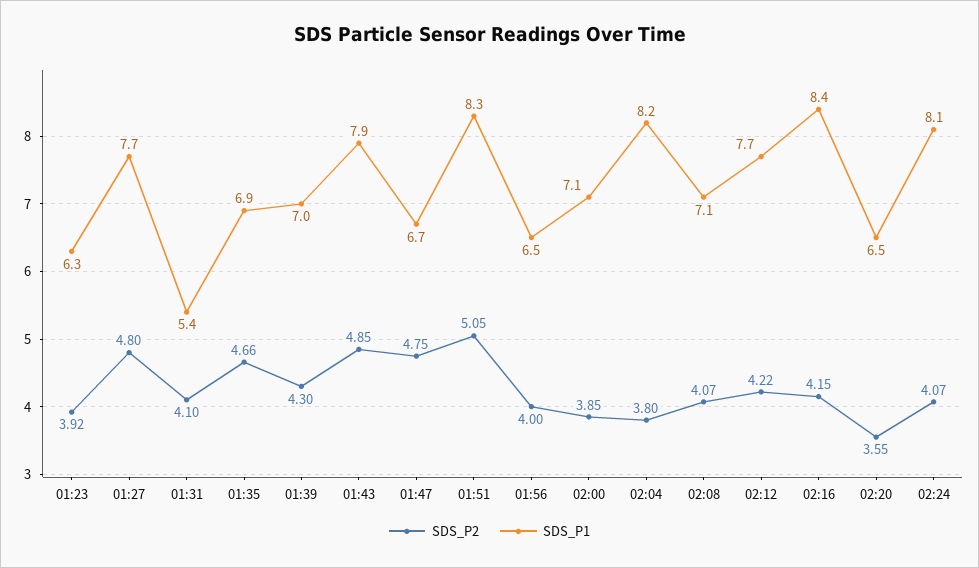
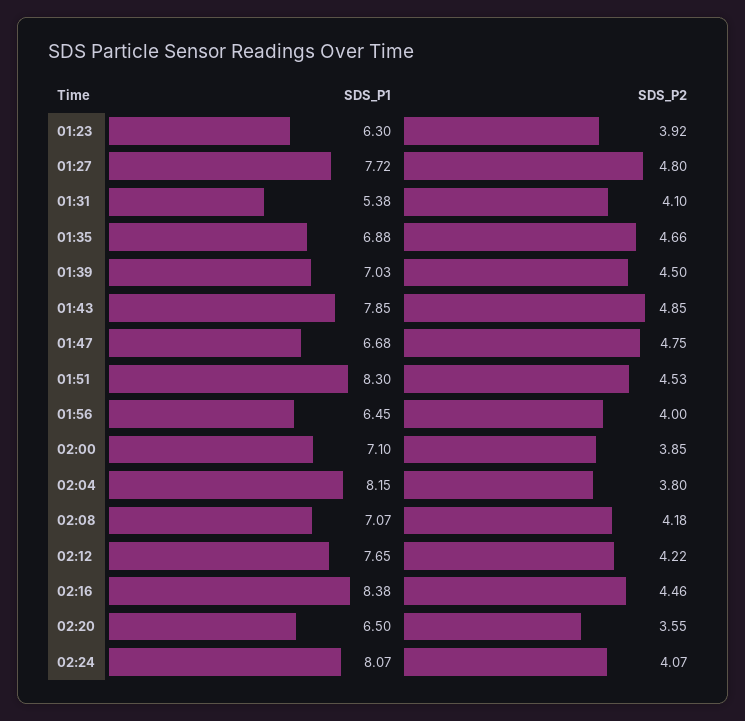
  {
    "SDS_P2": {
      "01:23": 3.92,
      "01:27": 4.8,
      "01:31": 4.1,
      "01:35": 4.66,
-     "01:39": 4.3,
+     "01:39": 4.5,
      "01:43": 4.85,
      "01:47": 4.75,
-     "01:51": 5.05,
+     "01:51": 4.53,
      "01:56": 4,
      "02:00": 3.85,
      "02:04": 3.8,
-     "02:08": 4.07,
+     "02:08": 4.18,
      "02:12": 4.22,
-     "02:16": 4.15,
+     "02:16": 4.46,
      "02:20": 3.55,
      "02:24": 4.07
    },
    "SDS_P1": {
      "01:23": 6.3,
      "01:27": 7.72,
      "01:31": 5.38,
      "01:35": 6.88,
      "01:39": 7.03,
      "01:43": 7.85,
      "01:47": 6.68,
      "01:51": 8.3,
      "01:56": 6.45,
      "02:00": 7.1,
      "02:04": 8.15,
      "02:08": 7.07,
      "02:12": 7.65,
      "02:16": 8.38,
      "02:20": 6.5,
      "02:24": 8.07
    }
  }

